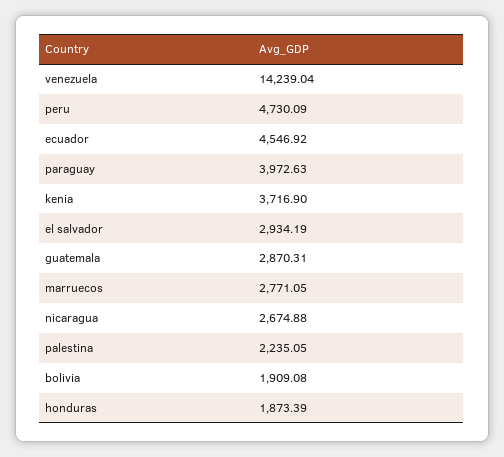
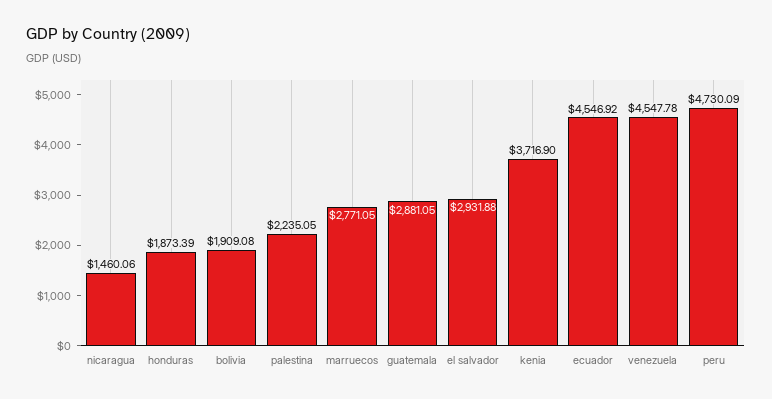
  {
-   "venezuela": 14239.04,
+   "venezuela": 4547.78,
    "peru": 4730.09,
    "ecuador": 4546.92,
-   "paraguay": 3972.63,
    "kenia": 3716.9,
-   "el salvador": 2934.19,
+   "el salvador": 2931.88,
-   "guatemala": 2870.31,
+   "guatemala": 2881.05,
    "marruecos": 2771.05,
-   "nicaragua": 2674.88,
+   "nicaragua": 1460.06,
    "palestina": 2235.05,
    "bolivia": 1909.08,
    "honduras": 1873.39
  }

